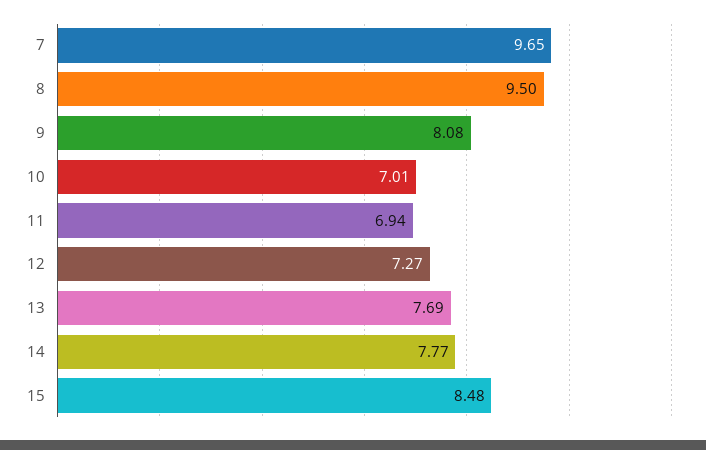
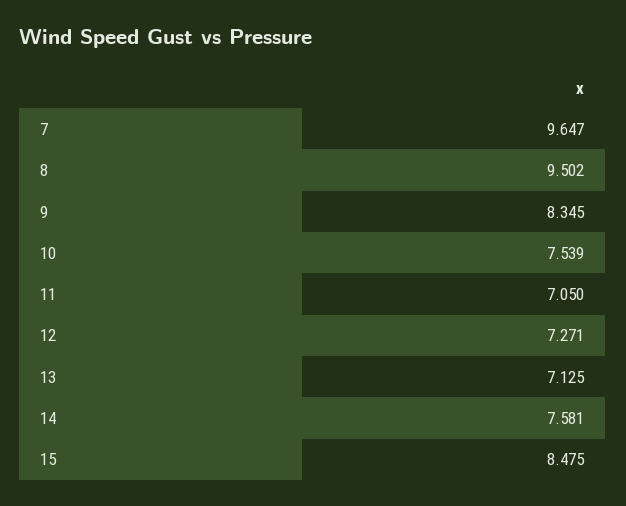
  {
    "7": 9.647,
    "8": 9.502,
-   "9": 8.08,
+   "9": 8.345,
-   "10": 7.01,
+   "10": 7.539,
-   "11": 6.94,
+   "11": 7.05,
    "12": 7.271,
-   "13": 7.69,
+   "13": 7.125,
-   "14": 7.77,
+   "14": 7.581,
    "15": 8.475
  }

